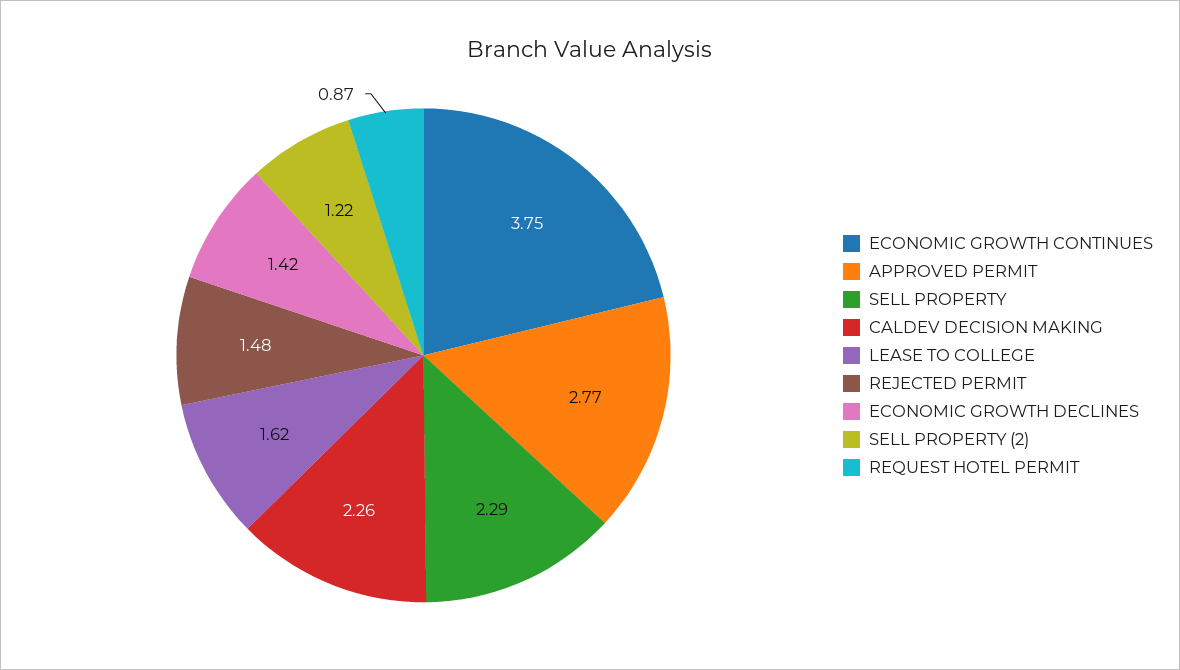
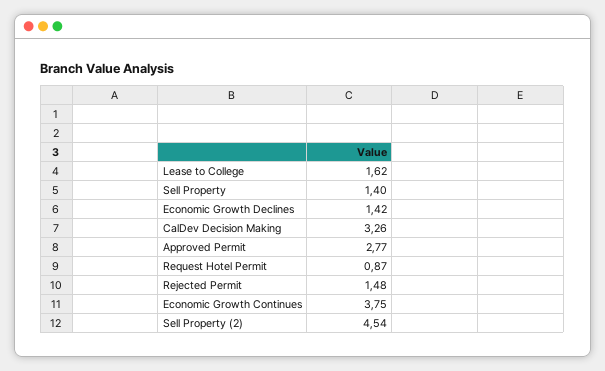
  {
    "ECONOMIC GROWTH CONTINUES": 3.75,
    "APPROVED PERMIT": 2.77,
-   "SELL PROPERTY": 2.29,
+   "SELL PROPERTY": 1.4,
-   "CALDEV DECISION MAKING": 2.26,
+   "CALDEV DECISION MAKING": 3.26,
    "LEASE TO COLLEGE": 1.62,
    "REJECTED PERMIT": 1.48,
    "ECONOMIC GROWTH DECLINES": 1.42,
-   "SELL PROPERTY (2)": 1.22,
+   "SELL PROPERTY (2)": 4.54,
    "REQUEST HOTEL PERMIT": 0.87
  }

